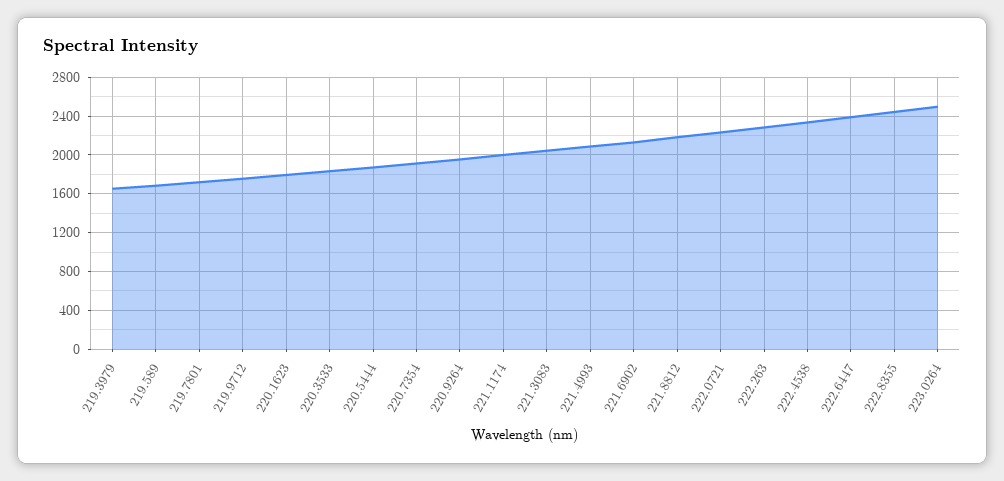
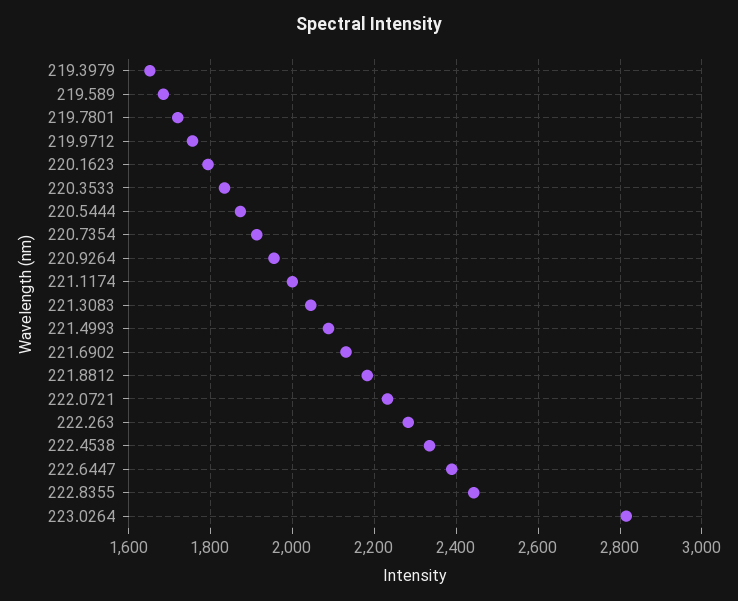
  {
    "219.3979": 1660,
    "219.589": 1680,
    "219.7801": 1720,
    "219.9712": 1760,
    "220.1623": 1800,
    "220.3533": 1840,
    "220.5444": 1880,
    "220.7354": 1920,
    "220.9264": 1960,
    "221.1174": 2000,
    "221.3083": 2040,
    "221.4993": 2080,
    "221.6902": 2140,
    "221.8812": 2180,
    "222.0721": 2240,
    "222.263": 2280,
    "222.4538": 2340,
    "222.6447": 2380,
    "222.8355": 2440,
-   "223.0264": 2500
+   "223.0264": 2820
  }

